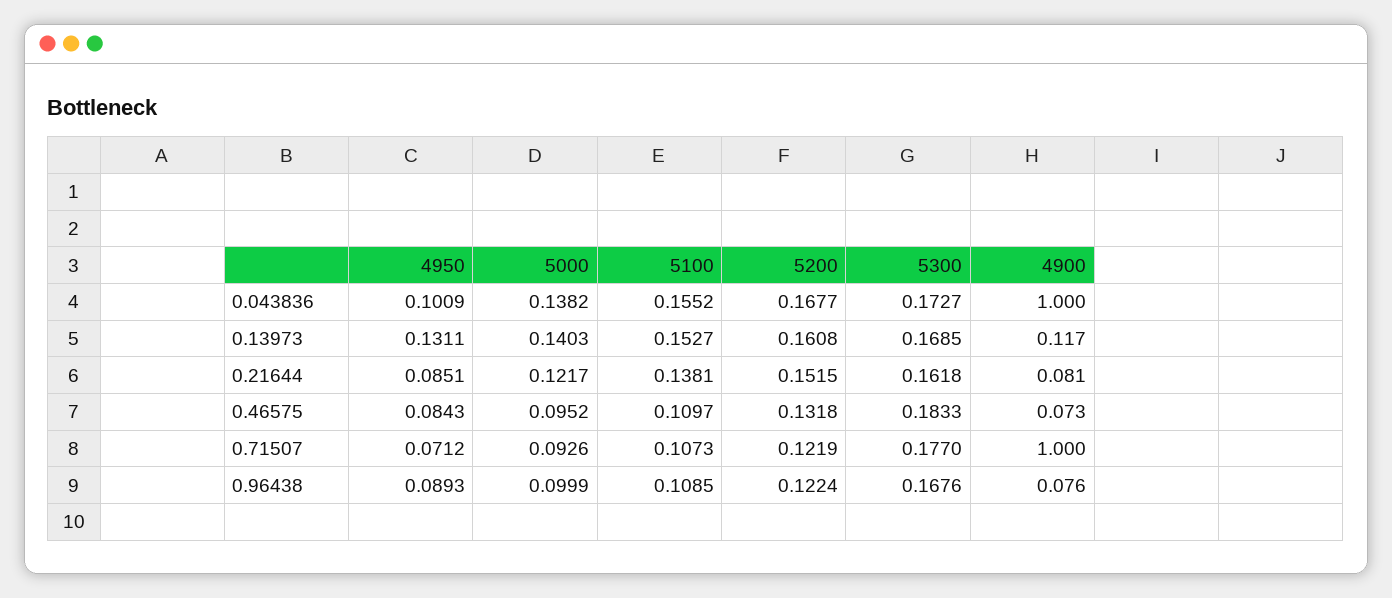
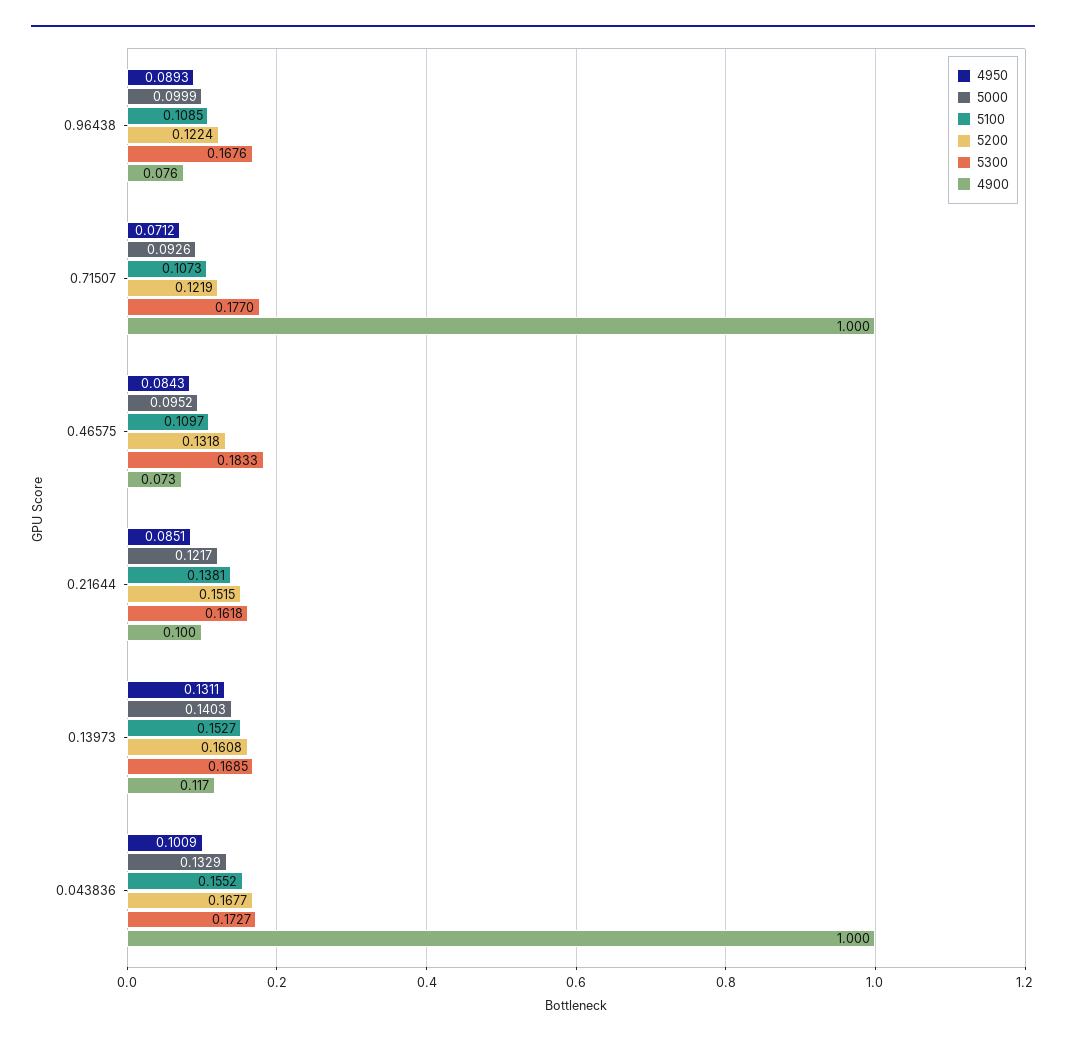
  {
    "4950": {
      "0.043836": 0.1009,
      "0.13973": 0.1311,
      "0.21644": 0.0851,
      "0.46575": 0.0843,
      "0.71507": 0.0712,
      "0.96438": 0.0893
    },
    "5000": {
-     "0.043836": 0.1382,
+     "0.043836": 0.1329,
      "0.13973": 0.1403,
      "0.21644": 0.1217,
      "0.46575": 0.0952,
      "0.71507": 0.0926,
      "0.96438": 0.0999
    },
    "5100": {
      "0.043836": 0.1552,
      "0.13973": 0.1527,
      "0.21644": 0.1381,
      "0.46575": 0.1097,
      "0.71507": 0.1073,
      "0.96438": 0.1085
    },
    "5200": {
      "0.043836": 0.1677,
      "0.13973": 0.1608,
      "0.21644": 0.1515,
      "0.46575": 0.1318,
      "0.71507": 0.1219,
      "0.96438": 0.1224
    },
    "5300": {
      "0.043836": 0.1727,
      "0.13973": 0.1685,
      "0.21644": 0.1618,
      "0.46575": 0.1833,
      "0.71507": 0.177,
      "0.96438": 0.1676
    },
    "4900": {
      "0.043836": 1,
      "0.13973": 0.117,
-     "0.21644": 0.081,
+     "0.21644": 0.1,
      "0.46575": 0.073,
      "0.71507": 1,
      "0.96438": 0.076
    }
  }

